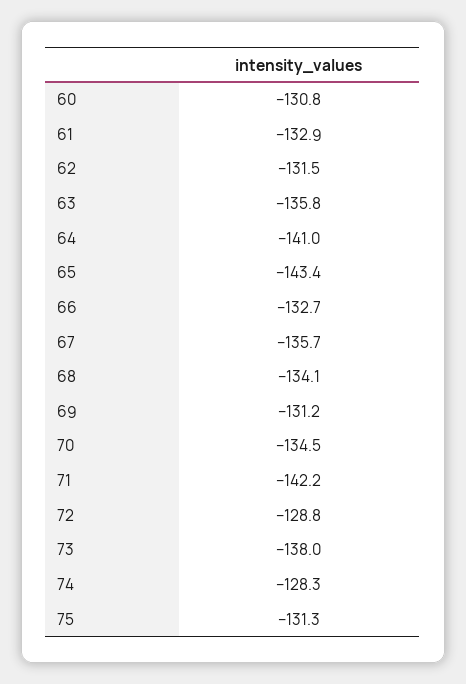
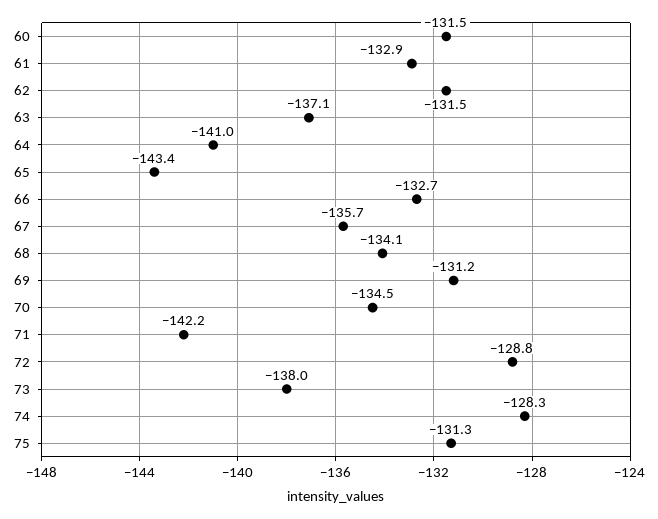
  {
-   "60": -130.8,
+   "60": -131.5,
    "61": -132.9,
    "62": -131.5,
-   "63": -135.8,
+   "63": -137.1,
    "64": -141,
    "65": -143.4,
    "66": -132.7,
    "67": -135.7,
    "68": -134.1,
    "69": -131.2,
    "70": -134.5,
    "71": -142.2,
    "72": -128.8,
    "73": -138,
    "74": -128.3,
    "75": -131.3
  }

